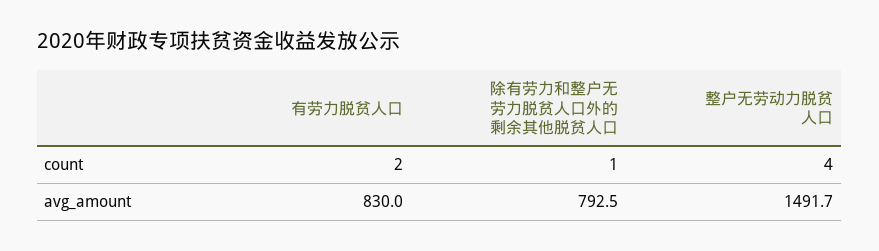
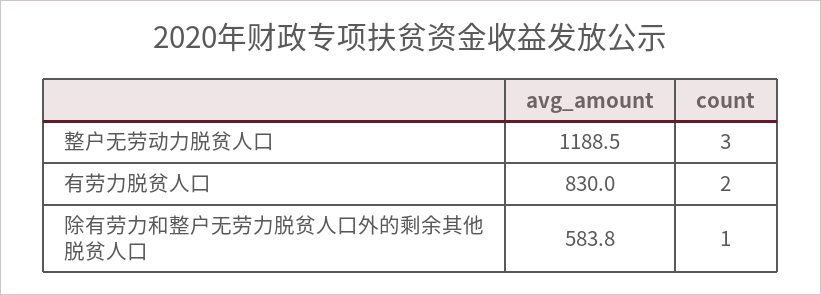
  {
    "有劳力脱贫人口": {
      "count": 2,
      "avg_amount": 830
    },
    "除有劳力和整户无劳力脱贫人口外的剩余其他脱贫人口": {
      "count": 1,
-     "avg_amount": 792.5
+     "avg_amount": 583.8
    },
    "整户无劳动力脱贫人口": {
-     "count": 4,
+     "count": 3,
-     "avg_amount": 1491.7
+     "avg_amount": 1188.5
    }
  }

